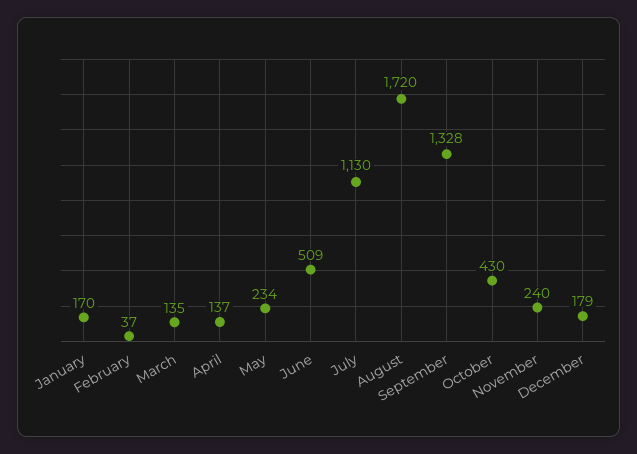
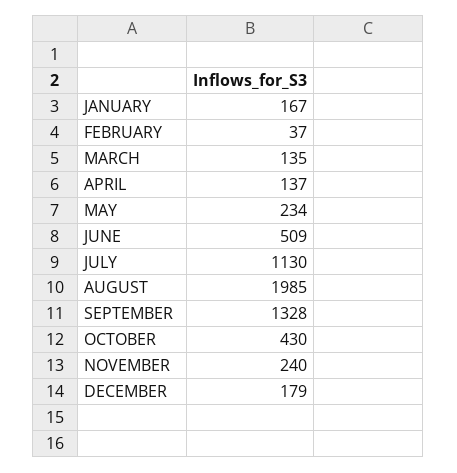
  {
-   "January": 170,
+   "January": 167,
    "February": 37,
    "March": 135,
    "April": 137,
    "May": 234,
    "June": 509,
    "July": 1130,
-   "August": 1720,
+   "August": 1985,
    "September": 1328,
    "October": 430,
    "November": 240,
    "December": 179
  }

